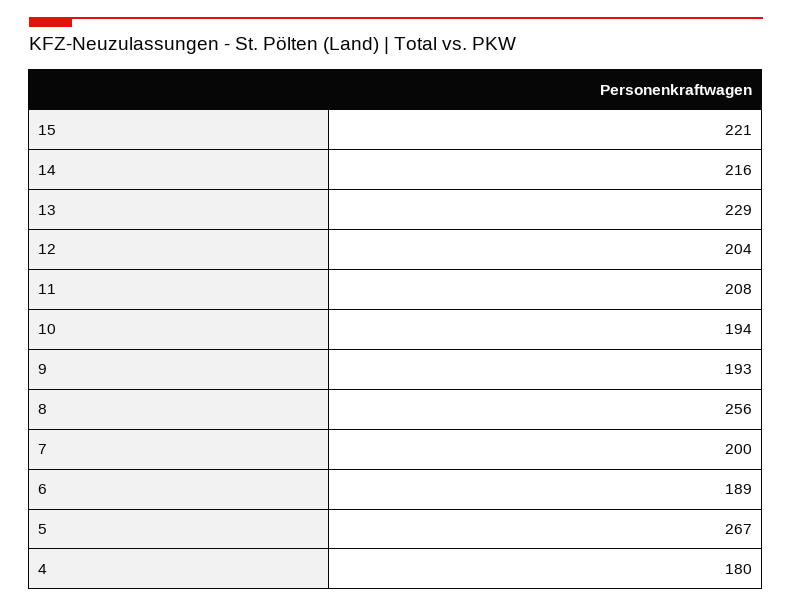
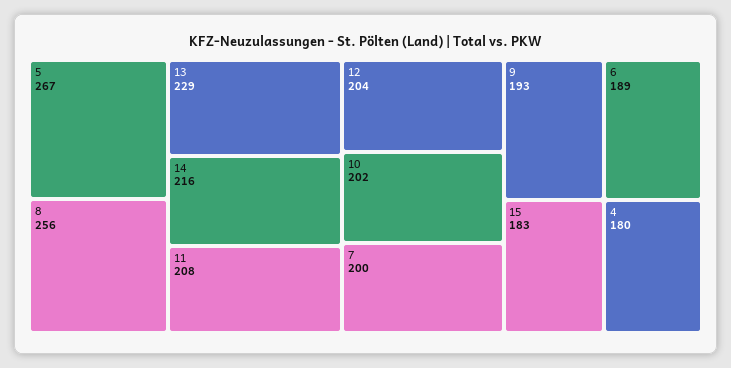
  {
-   "15": 221,
+   "15": 183,
    "14": 216,
    "13": 229,
    "12": 204,
    "11": 208,
-   "10": 194,
+   "10": 202,
    "9": 193,
    "8": 256,
    "7": 200,
    "6": 189,
    "5": 267,
    "4": 180
  }

